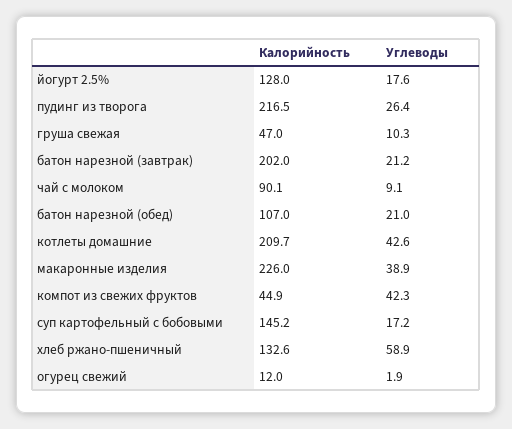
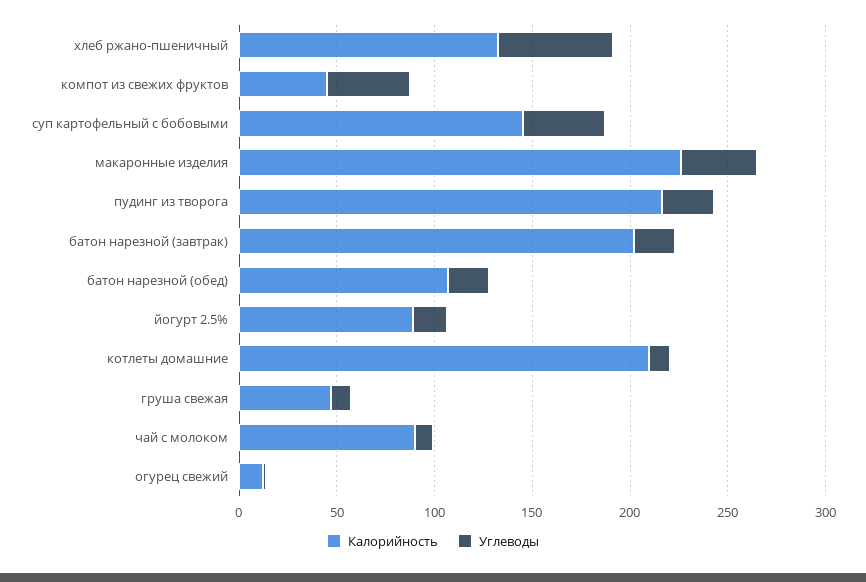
  {
    "Калорийность": {
-     "йогурт 2.5%": 128,
+     "йогурт 2.5%": 90,
      "пудинг из творога": 216.5,
      "груша свежая": 47,
      "батон нарезной (завтрак)": 202,
      "чай с молоком": 90.1,
      "батон нарезной (обед)": 107,
      "котлеты домашние": 209.7,
      "макаронные изделия": 226,
      "компот из свежих фруктов": 44.9,
      "суп картофельный с бобовыми": 145.2,
      "хлеб ржано-пшеничный": 132.6,
      "огурец свежий": 12
    },
    "Углеводы": {
      "йогурт 2.5%": 17.6,
      "пудинг из творога": 26.4,
      "груша свежая": 10.3,
      "батон нарезной (завтрак)": 21.2,
      "чай с молоком": 9.1,
      "батон нарезной (обед)": 21,
-     "котлеты домашние": 42.6,
+     "котлеты домашние": 10,
      "макаронные изделия": 38.9,
      "компот из свежих фруктов": 42.3,
-     "суп картофельный с бобовыми": 17.2,
+     "суп картофельный с бобовыми": 40,
      "хлеб ржано-пшеничный": 58.9,
      "огурец свежий": 1.9
    }
  }

